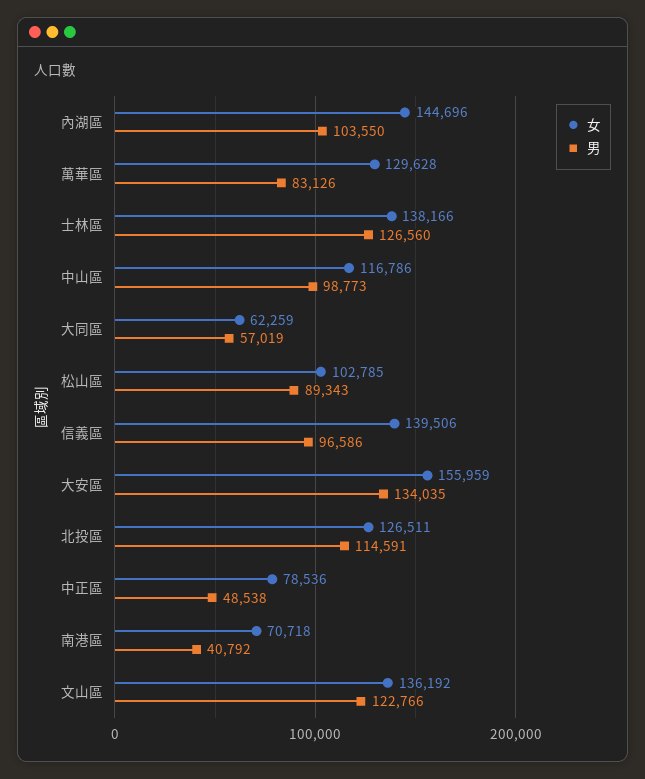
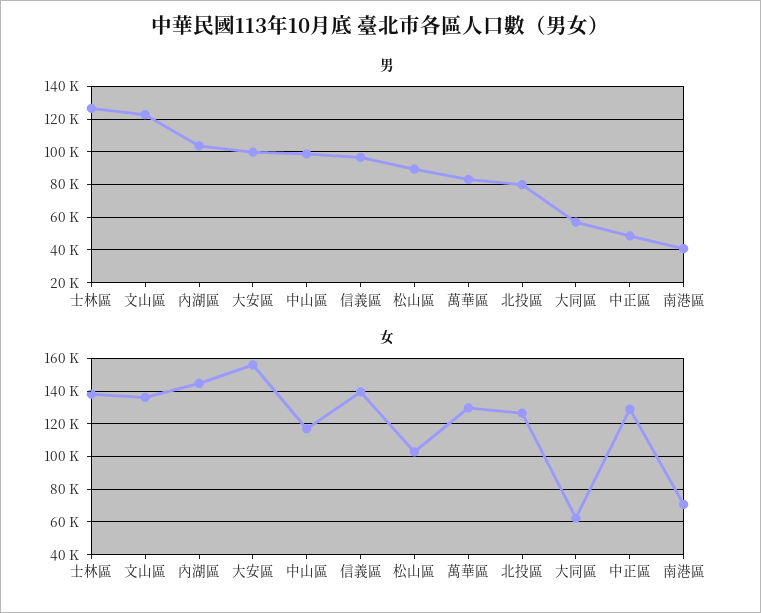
  {
    "女": {
      "內湖區": 144696,
      "萬華區": 129628,
      "士林區": 138166,
      "中山區": 116786,
      "大同區": 62259,
      "松山區": 102785,
      "信義區": 139506,
      "大安區": 155959,
      "北投區": 126511,
-     "中正區": 78536,
+     "中正區": 130000,
      "南港區": 70718,
      "文山區": 136192
    },
    "男": {
      "內湖區": 103550,
      "萬華區": 83126,
      "士林區": 126560,
      "中山區": 98773,
      "大同區": 57019,
      "松山區": 89343,
      "信義區": 96586,
-     "大安區": 134035,
+     "大安區": 100000,
-     "北投區": 114591,
+     "北投區": 80000,
      "中正區": 48538,
      "南港區": 40792,
      "文山區": 122766
    }
  }

